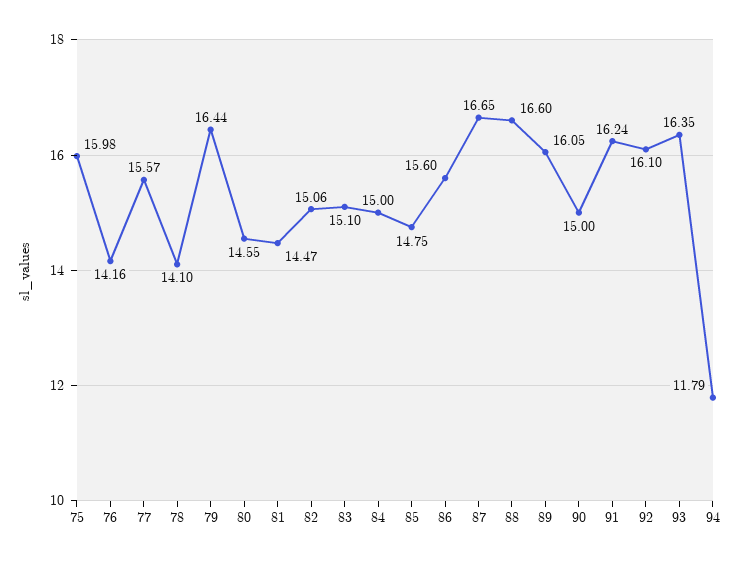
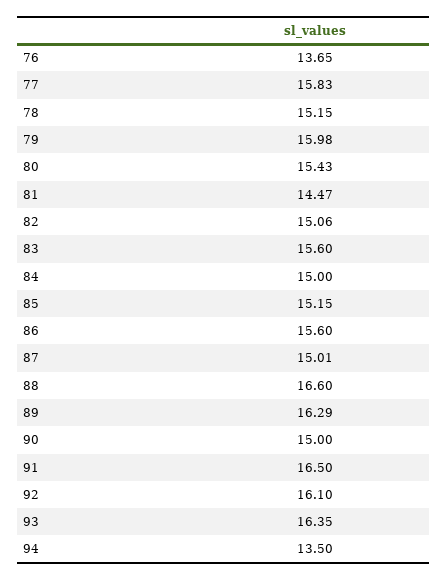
  {
-   "75": 15.98,
-   "76": 14.16,
+   "76": 13.65,
-   "77": 15.57,
+   "77": 15.83,
-   "78": 14.1,
+   "78": 15.15,
-   "79": 16.44,
+   "79": 15.98,
-   "80": 14.55,
+   "80": 15.43,
    "81": 14.47,
    "82": 15.06,
-   "83": 15.1,
+   "83": 15.6,
    "84": 15,
-   "85": 14.75,
+   "85": 15.15,
    "86": 15.6,
-   "87": 16.65,
+   "87": 15.01,
    "88": 16.6,
-   "89": 16.05,
+   "89": 16.29,
    "90": 15,
-   "91": 16.24,
+   "91": 16.5,
    "92": 16.1,
    "93": 16.35,
-   "94": 11.79
+   "94": 13.5
  }

